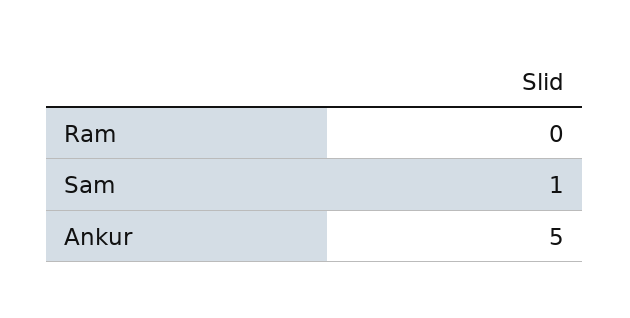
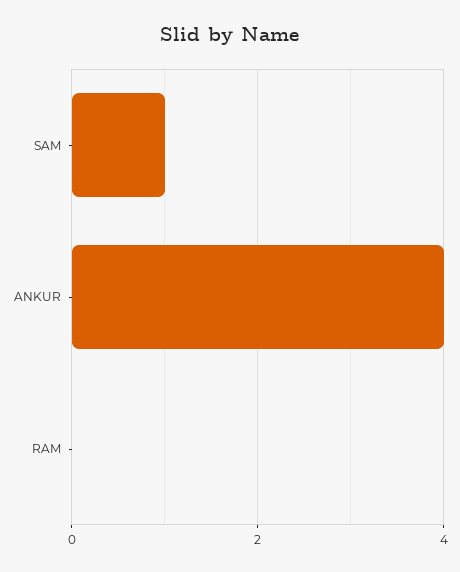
  {
    "Ram": 0,
    "Sam": 1,
-   "Ankur": 5
+   "Ankur": 4
  }

